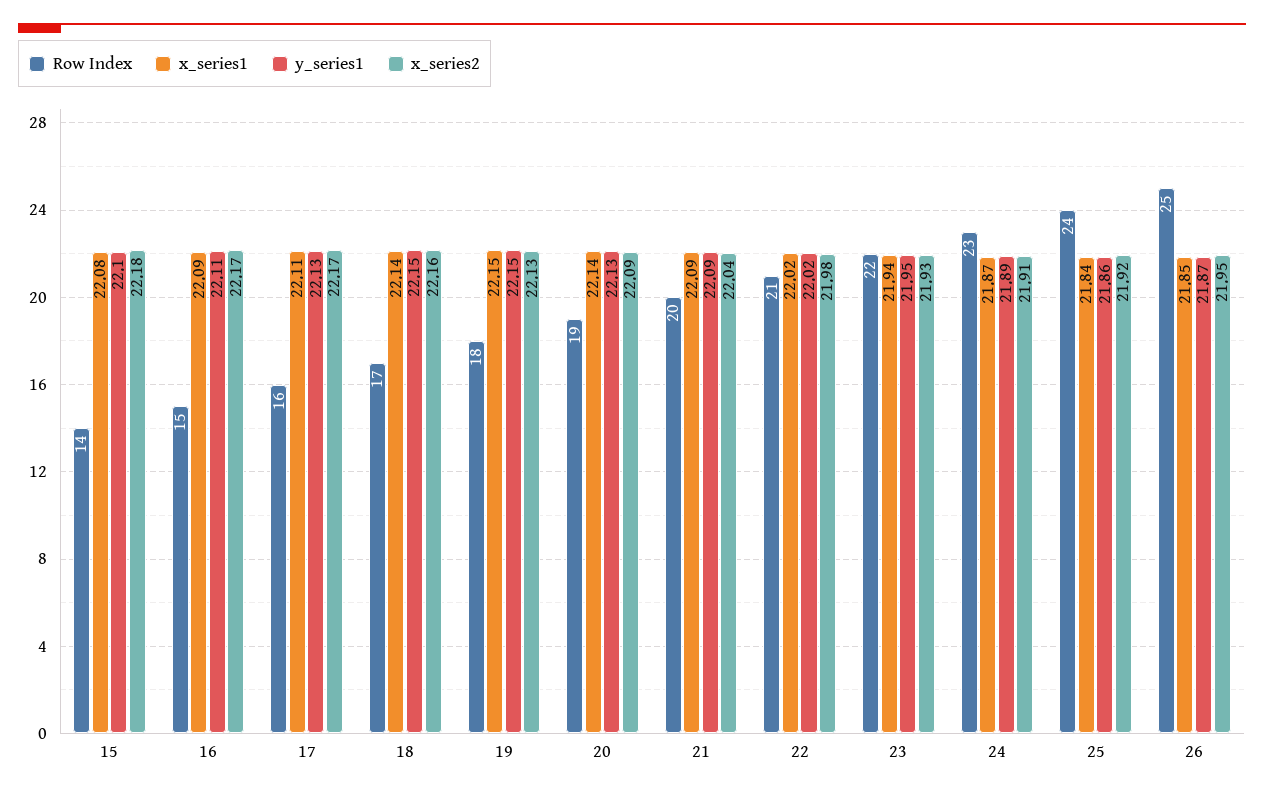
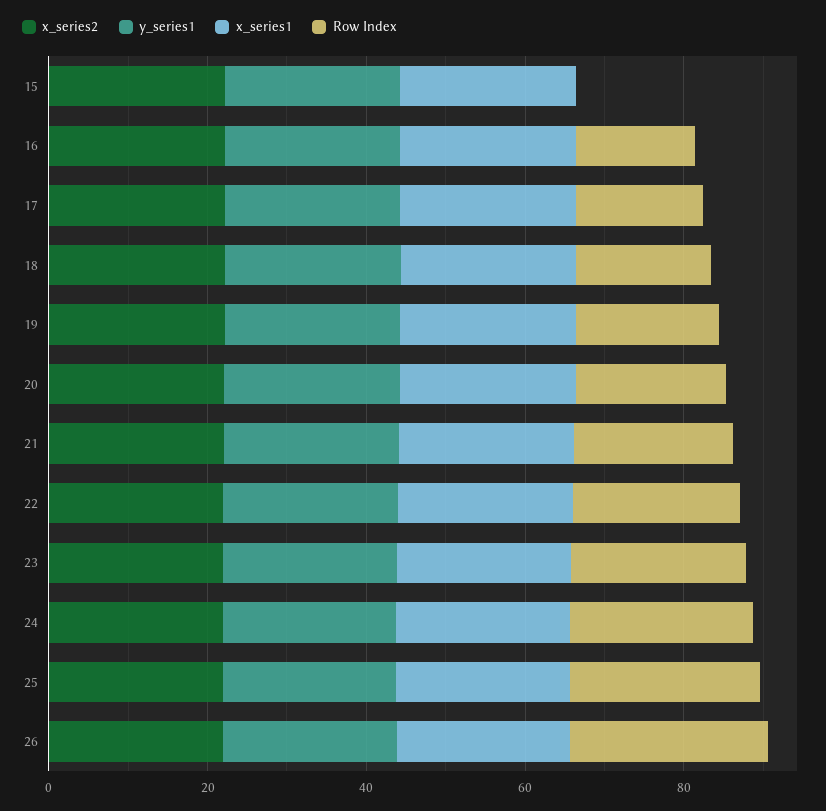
  {
    "Row Index": {
-     "15": 14,
+     "15": 0,
      "16": 15,
      "17": 16,
      "18": 17,
      "19": 18,
      "20": 19,
      "21": 20,
      "22": 21,
      "23": 22,
      "24": 23,
      "25": 24,
      "26": 25
    },
    "x_series1": {
      "15": 22.08,
      "16": 22.09,
      "17": 22.11,
      "18": 22.14,
      "19": 22.15,
      "20": 22.14,
      "21": 22.09,
      "22": 22.02,
      "23": 21.94,
      "24": 21.87,
      "25": 21.84,
      "26": 21.85
    },
    "y_series1": {
      "15": 22.1,
      "16": 22.11,
      "17": 22.13,
      "18": 22.15,
      "19": 22.15,
      "20": 22.13,
      "21": 22.09,
      "22": 22.02,
      "23": 21.95,
      "24": 21.89,
      "25": 21.86,
      "26": 21.87
    },
    "x_series2": {
      "15": 22.18,
      "16": 22.17,
      "17": 22.17,
      "18": 22.16,
      "19": 22.13,
      "20": 22.09,
      "21": 22.04,
      "22": 21.98,
      "23": 21.93,
      "24": 21.91,
      "25": 21.92,
      "26": 21.95
    }
  }

